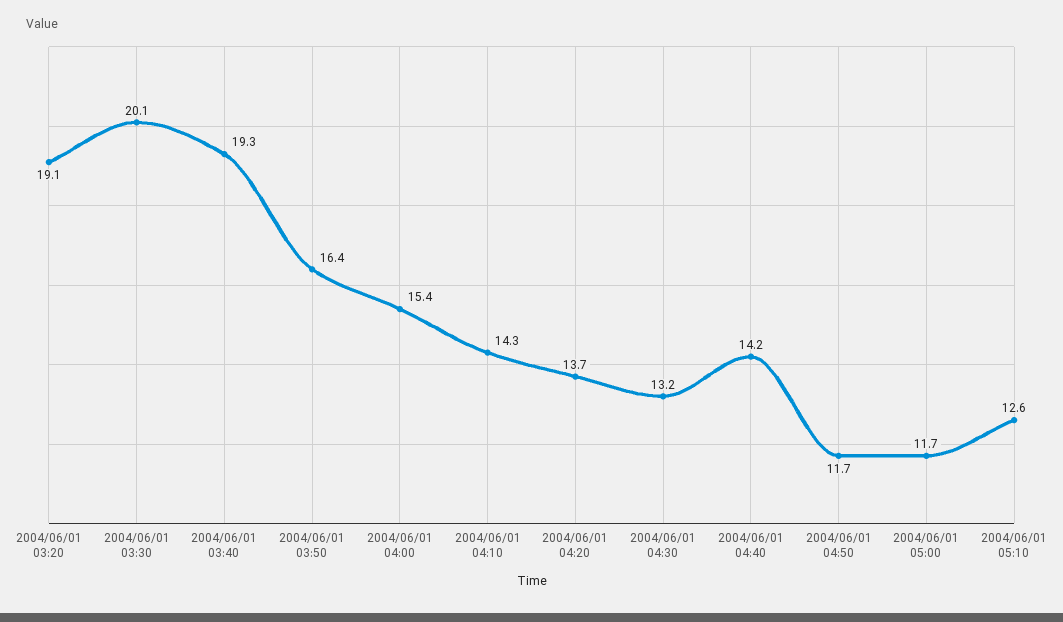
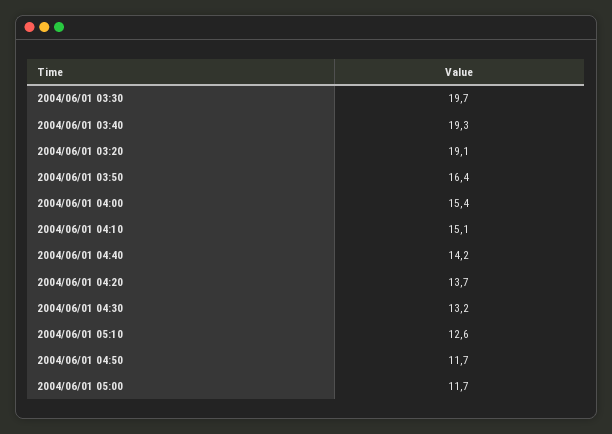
  {
    "2004/06/01 03:20": 19.1,
-   "2004/06/01 03:30": 20.1,
+   "2004/06/01 03:30": 19.7,
    "2004/06/01 03:40": 19.3,
    "2004/06/01 03:50": 16.4,
    "2004/06/01 04:00": 15.4,
-   "2004/06/01 04:10": 14.3,
+   "2004/06/01 04:10": 15.1,
    "2004/06/01 04:20": 13.7,
    "2004/06/01 04:30": 13.2,
    "2004/06/01 04:40": 14.2,
    "2004/06/01 04:50": 11.7,
    "2004/06/01 05:00": 11.7,
    "2004/06/01 05:10": 12.6
  }

